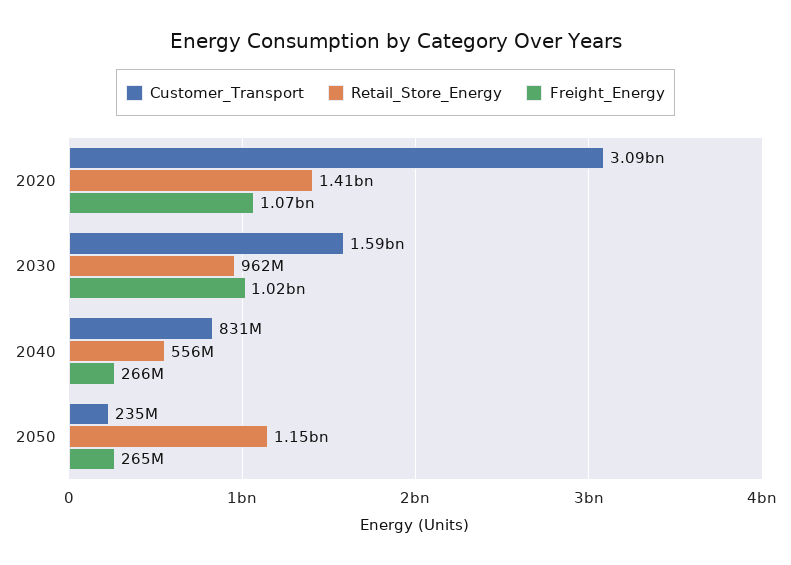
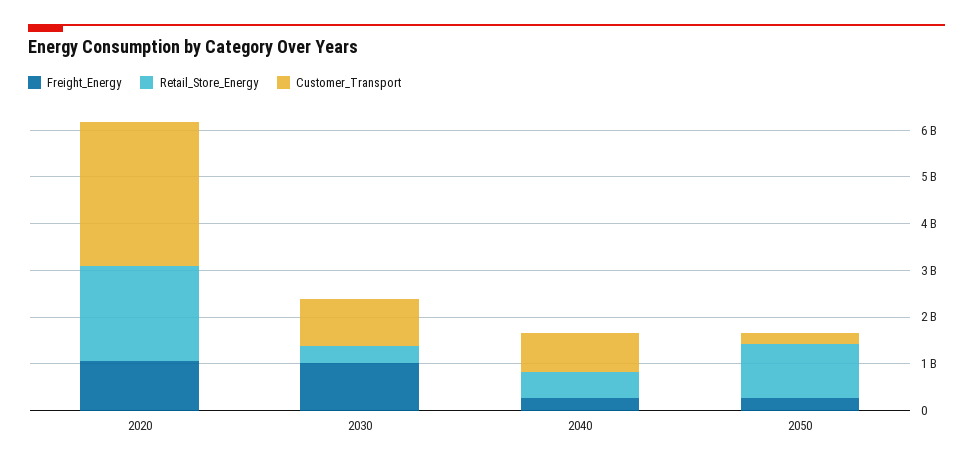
  {
    "Customer_Transport": {
      "2020": 3090000000,
-     "2030": 1590000000,
+     "2030": 1000000000,
      "2040": 831000000,
      "2050": 235000000
    },
    "Retail_Store_Energy": {
-     "2020": 1410000000,
+     "2020": 2000000000,
-     "2030": 962000000,
+     "2030": 400000000,
      "2040": 556000000,
      "2050": 1150000000
    },
    "Freight_Energy": {
      "2020": 1070000000,
      "2030": 1020000000,
      "2040": 266000000,
      "2050": 265000000
    }
  }

